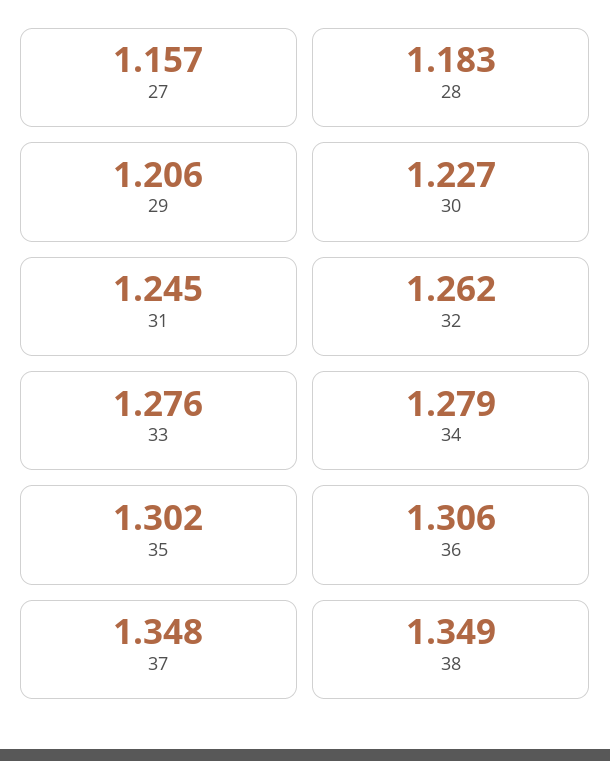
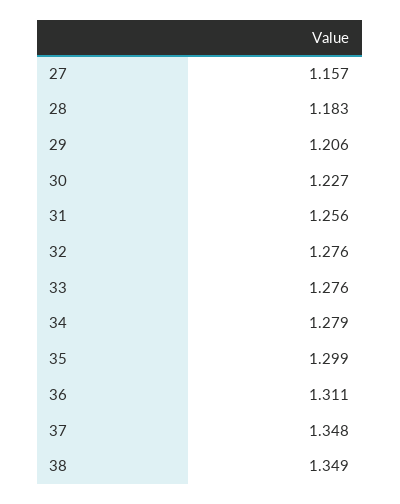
  {
    "27": 1.157,
    "28": 1.183,
    "29": 1.206,
    "30": 1.227,
-   "31": 1.245,
+   "31": 1.256,
-   "32": 1.262,
+   "32": 1.276,
    "33": 1.276,
    "34": 1.279,
-   "35": 1.302,
+   "35": 1.299,
-   "36": 1.306,
+   "36": 1.311,
    "37": 1.348,
    "38": 1.349
  }

